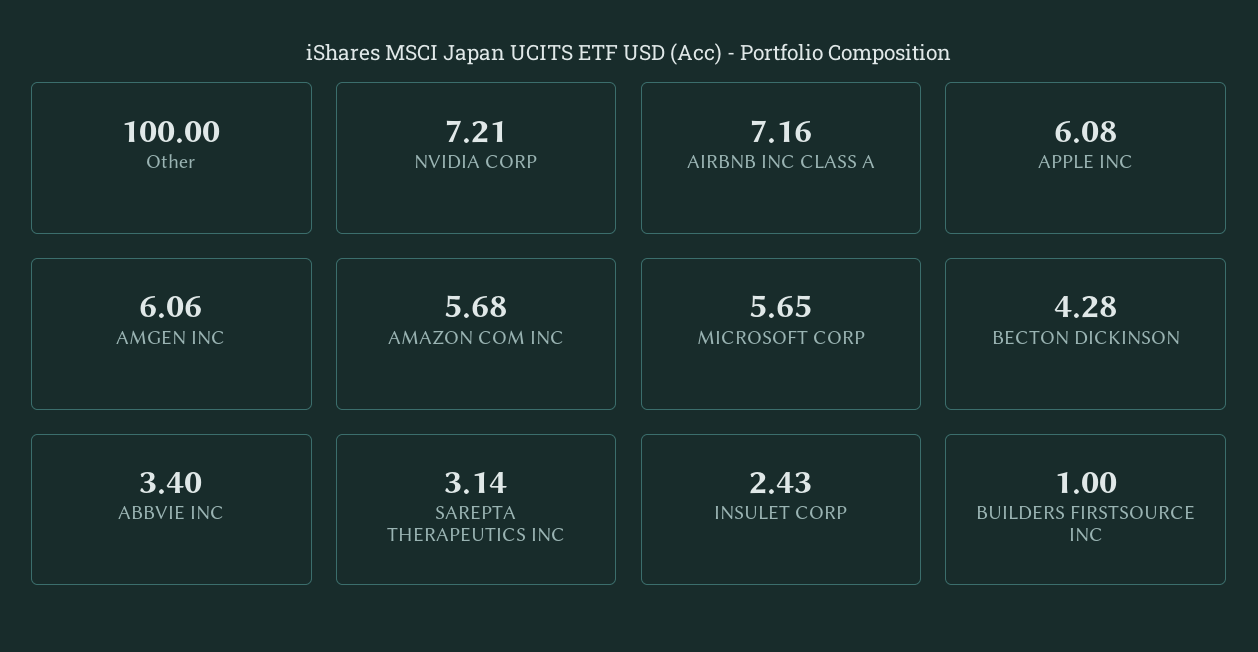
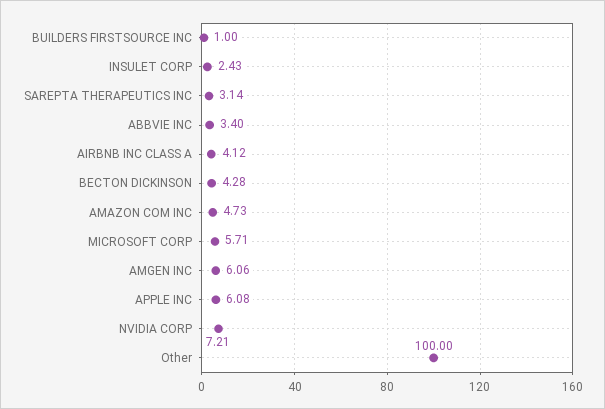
  {
    "Other": 100,
    "NVIDIA CORP": 7.21,
-   "AIRBNB INC CLASS A": 7.16,
+   "AIRBNB INC CLASS A": 4.12,
    "APPLE INC": 6.08,
    "AMGEN INC": 6.06,
-   "AMAZON COM INC": 5.68,
+   "AMAZON COM INC": 4.73,
-   "MICROSOFT CORP": 5.65,
+   "MICROSOFT CORP": 5.71,
    "BECTON DICKINSON": 4.28,
    "ABBVIE INC": 3.4,
    "SAREPTA THERAPEUTICS INC": 3.14,
    "INSULET CORP": 2.43,
    "BUILDERS FIRSTSOURCE INC": 1
  }

